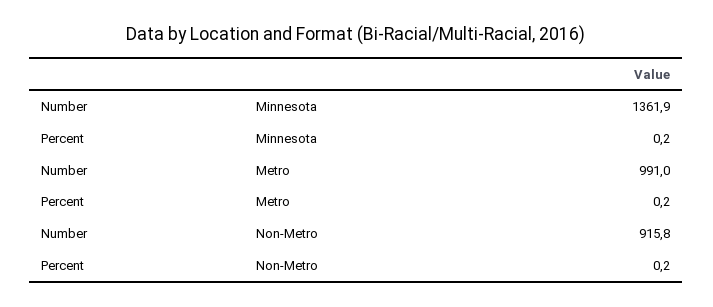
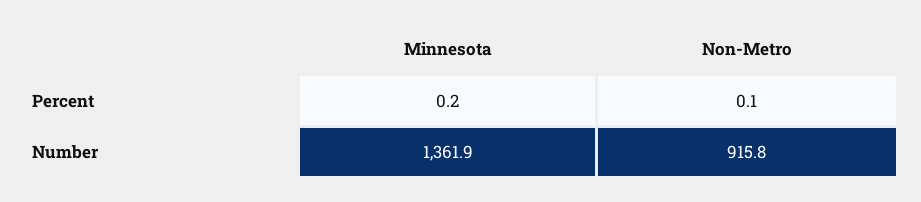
  {
    "Number": {
      "Minnesota": 1361.9,
-     "Metro": 991,
      "Non-Metro": 915.8
    },
    "Percent": {
      "Minnesota": 0.2,
-     "Metro": 0.2,
-     "Non-Metro": 0.2
+     "Non-Metro": 0.1
    }
  }

